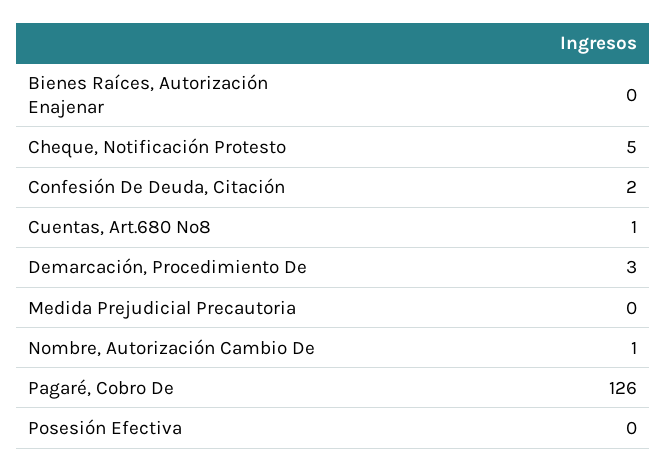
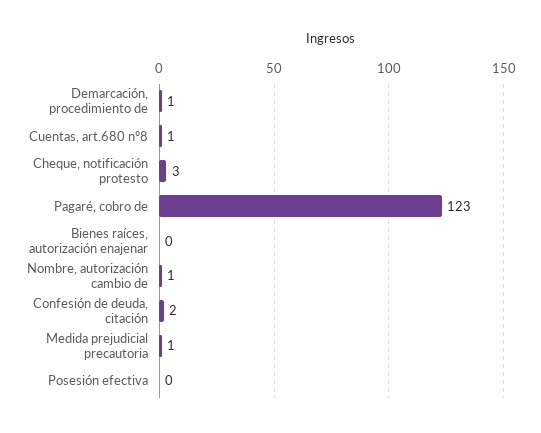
  {
    "Bienes Raíces, Autorización Enajenar": 0,
-   "Cheque, Notificación Protesto": 5,
+   "Cheque, Notificación Protesto": 3,
    "Confesión De Deuda, Citación": 2,
    "Cuentas, Art.680 Nº8": 1,
-   "Demarcación, Procedimiento De": 3,
+   "Demarcación, Procedimiento De": 1,
-   "Medida Prejudicial Precautoria": 0,
+   "Medida Prejudicial Precautoria": 1,
    "Nombre, Autorización Cambio De": 1,
-   "Pagaré, Cobro De": 126,
+   "Pagaré, Cobro De": 123,
    "Posesión Efectiva": 0
  }

